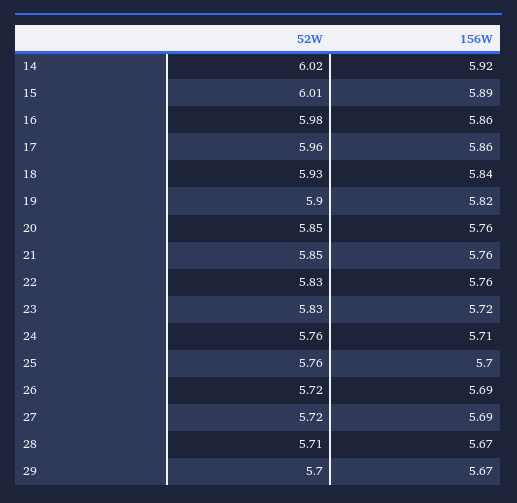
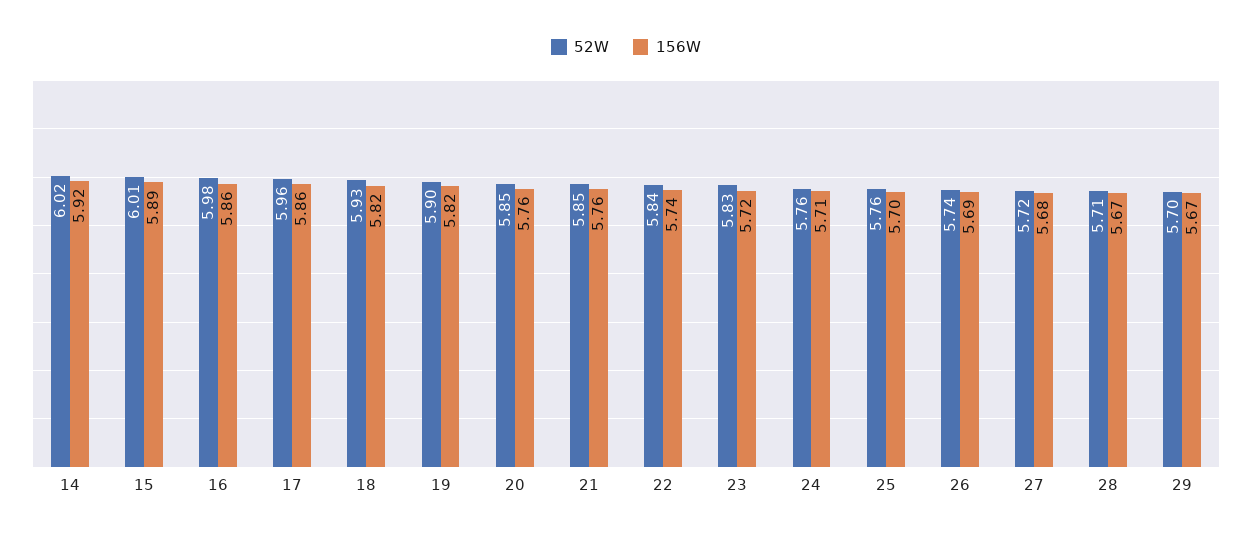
  {
    "52W": {
      "14": 6.02,
      "15": 6.01,
      "16": 5.98,
      "17": 5.96,
      "18": 5.93,
      "19": 5.9,
      "20": 5.85,
      "21": 5.85,
-     "22": 5.83,
+     "22": 5.84,
      "23": 5.83,
      "24": 5.76,
      "25": 5.76,
-     "26": 5.72,
+     "26": 5.74,
      "27": 5.72,
      "28": 5.71,
      "29": 5.7
    },
    "156W": {
      "14": 5.92,
      "15": 5.89,
      "16": 5.86,
      "17": 5.86,
-     "18": 5.84,
+     "18": 5.82,
      "19": 5.82,
      "20": 5.76,
      "21": 5.76,
-     "22": 5.76,
+     "22": 5.74,
      "23": 5.72,
      "24": 5.71,
      "25": 5.7,
      "26": 5.69,
-     "27": 5.69,
+     "27": 5.68,
      "28": 5.67,
      "29": 5.67
    }
  }

